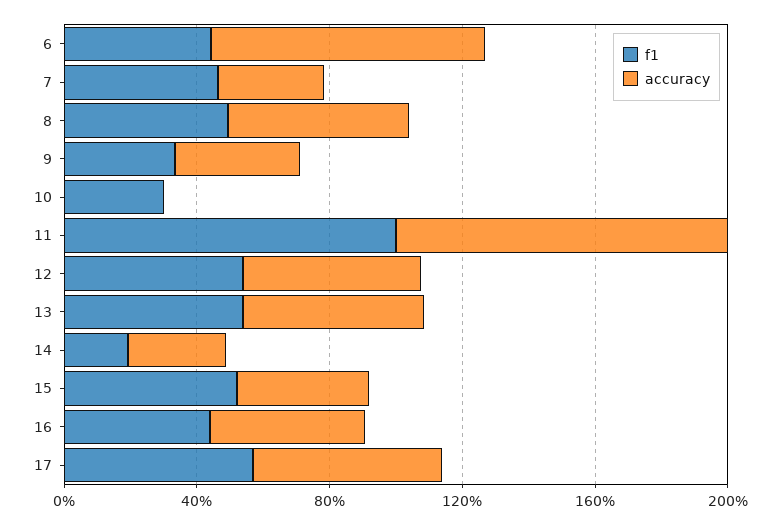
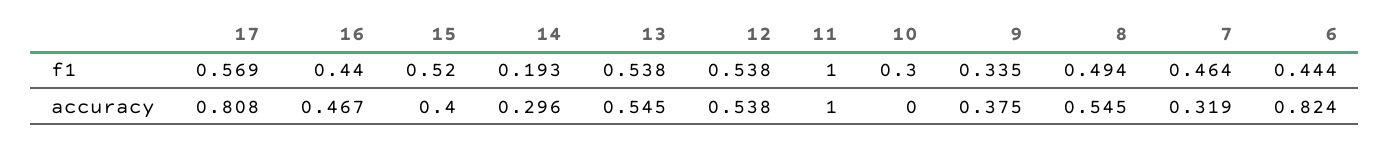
  {
    "f1": {
      "6": 0.444,
      "7": 0.464,
      "8": 0.494,
      "9": 0.335,
      "10": 0.3,
      "11": 1,
      "12": 0.538,
      "13": 0.538,
      "14": 0.193,
      "15": 0.52,
      "16": 0.44,
      "17": 0.569
    },
    "accuracy": {
      "6": 0.824,
      "7": 0.319,
      "8": 0.545,
      "9": 0.375,
      "10": 0,
      "11": 1,
      "12": 0.538,
      "13": 0.545,
      "14": 0.296,
      "15": 0.4,
      "16": 0.467,
-     "17": 0.6
+     "17": 0.808
    }
  }

